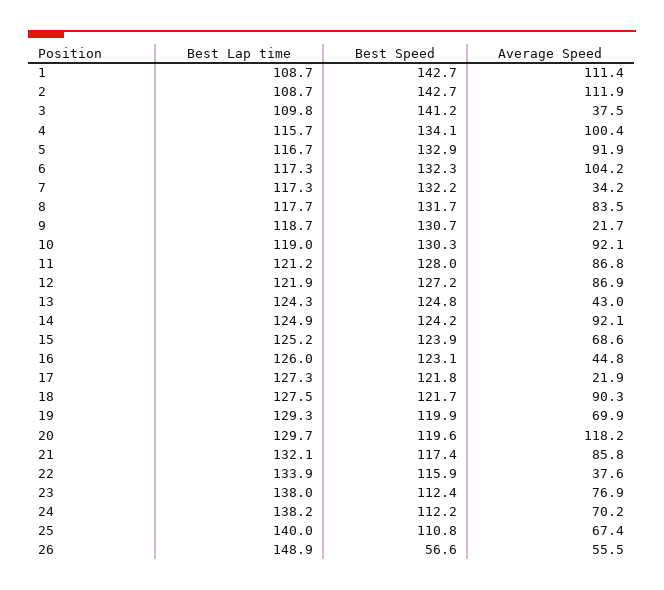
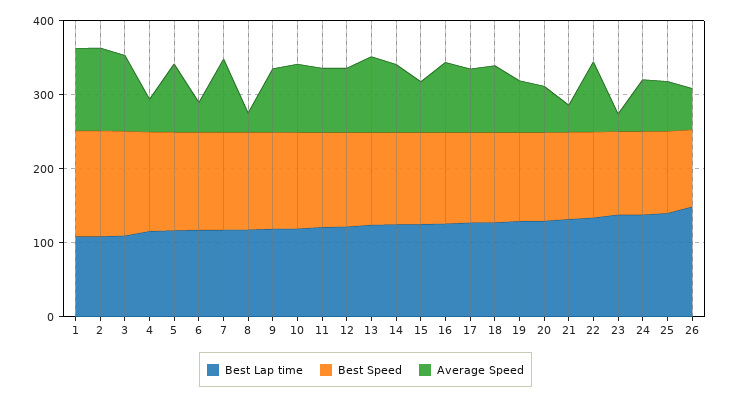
  {
    "Best Lap time": {
      "1": 108.7,
      "2": 108.7,
      "3": 109.8,
      "4": 115.7,
      "5": 116.7,
      "6": 117.3,
      "7": 117.3,
      "8": 117.7,
      "9": 118.7,
      "10": 119,
      "11": 121.2,
      "12": 121.9,
      "13": 124.3,
      "14": 124.9,
      "15": 125.2,
      "16": 126,
      "17": 127.3,
      "18": 127.5,
      "19": 129.3,
      "20": 129.7,
      "21": 132.1,
      "22": 133.9,
      "23": 138,
      "24": 138.2,
      "25": 140,
      "26": 148.9
    },
    "Best Speed": {
      "1": 142.7,
      "2": 142.7,
      "3": 141.2,
      "4": 134.1,
      "5": 132.9,
      "6": 132.3,
      "7": 132.2,
      "8": 131.7,
      "9": 130.7,
      "10": 130.3,
      "11": 128,
      "12": 127.2,
      "13": 124.8,
      "14": 124.2,
      "15": 123.9,
      "16": 123.1,
      "17": 121.8,
      "18": 121.7,
      "19": 119.9,
      "20": 119.6,
      "21": 117.4,
      "22": 115.9,
      "23": 112.4,
      "24": 112.2,
      "25": 110.8,
-     "26": 56.6
+     "26": 100
    },
    "Average Speed": {
      "1": 111.4,
      "2": 111.9,
-     "3": 37.5,
+     "3": 100,
-     "4": 100.4,
+     "4": 40,
      "5": 91.9,
-     "6": 104.2,
+     "6": 40,
-     "7": 34.2,
+     "7": 100,
-     "8": 83.5,
+     "8": 20,
-     "9": 21.7,
+     "9": 80,
      "10": 92.1,
      "11": 86.8,
      "12": 86.9,
-     "13": 43,
+     "13": 100,
      "14": 92.1,
      "15": 68.6,
-     "16": 44.8,
+     "16": 100,
-     "17": 21.9,
+     "17": 80,
      "18": 90.3,
      "19": 69.9,
-     "20": 118.2,
+     "20": 60,
-     "21": 85.8,
+     "21": 40,
-     "22": 37.6,
+     "22": 100,
-     "23": 76.9,
+     "23": 20,
      "24": 70.2,
      "25": 67.4,
      "26": 55.5
    }
  }

